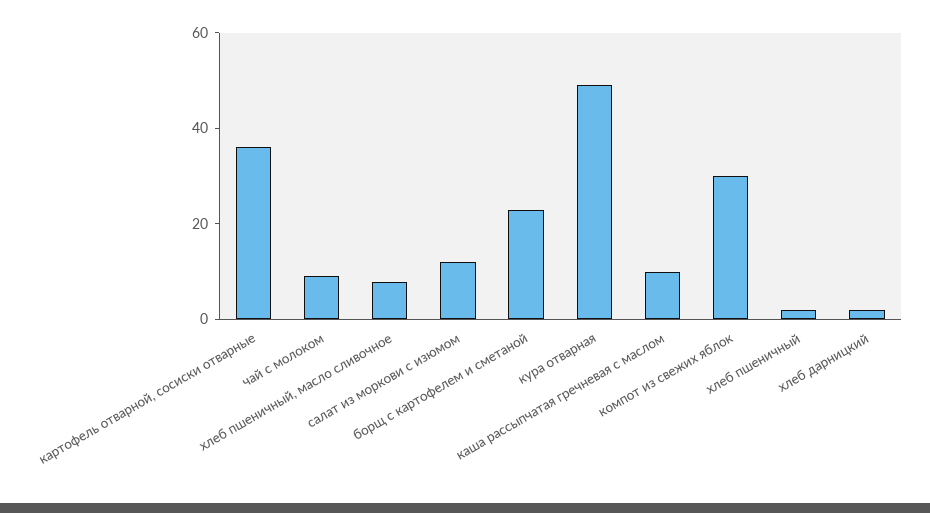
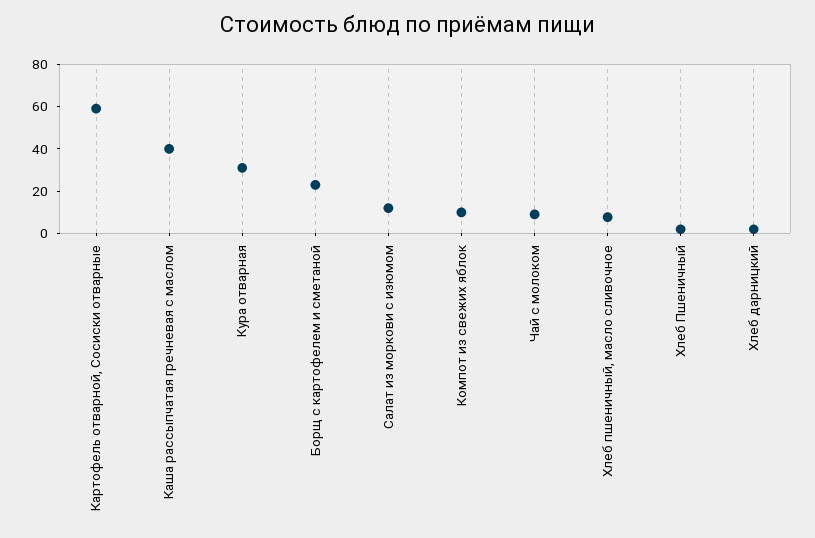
  {
-   "картофель отварной, сосиски отварные": 35,
+   "картофель отварной, сосиски отварные": 60,
    "чай с молоком": 10,
    "хлеб пшеничный, масло сливочное": 10,
    "салат из моркови с изюмом": 10,
    "борщ с картофелем и сметаной": 25,
-   "кура отварная": 50,
+   "кура отварная": 30,
-   "каша рассыпчатая гречневая с маслом": 10,
+   "каша рассыпчатая гречневая с маслом": 40,
-   "компот из свежих яблок": 30,
+   "компот из свежих яблок": 10,
    "хлеб пшеничный": 0,
    "хлеб дарницкий": 0
  }

